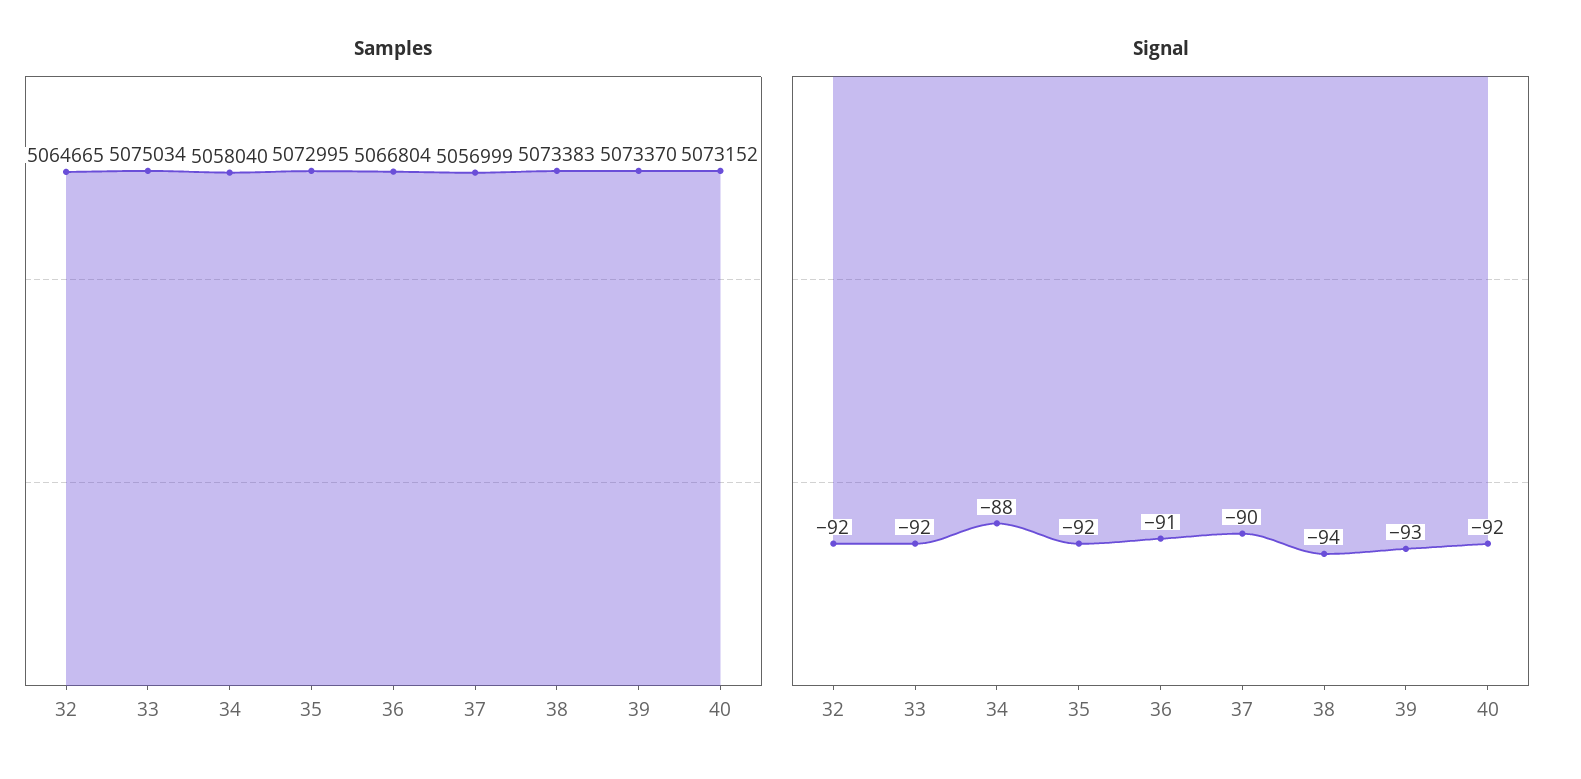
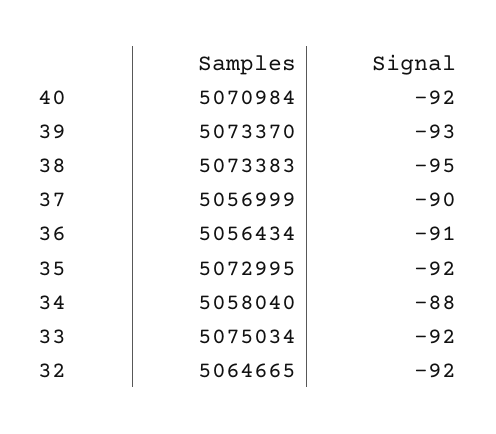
  {
    "Samples": {
      "32": 5064665,
      "33": 5075034,
      "34": 5058040,
      "35": 5072995,
-     "36": 5066804,
+     "36": 5056434,
      "37": 5056999,
      "38": 5073383,
      "39": 5073370,
-     "40": 5073152
+     "40": 5070984
    },
    "Signal": {
      "32": -92,
      "33": -92,
      "34": -88,
      "35": -92,
      "36": -91,
      "37": -90,
-     "38": -94,
+     "38": -95,
      "39": -93,
      "40": -92
    }
  }

